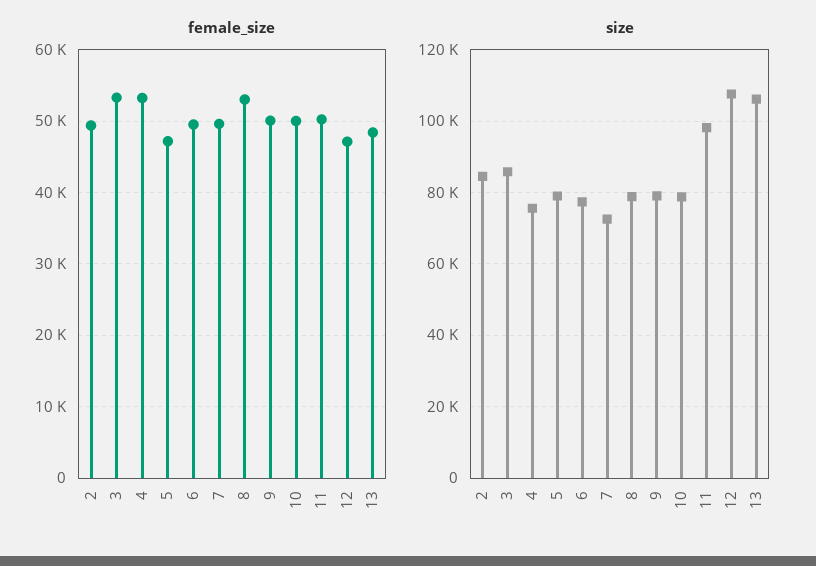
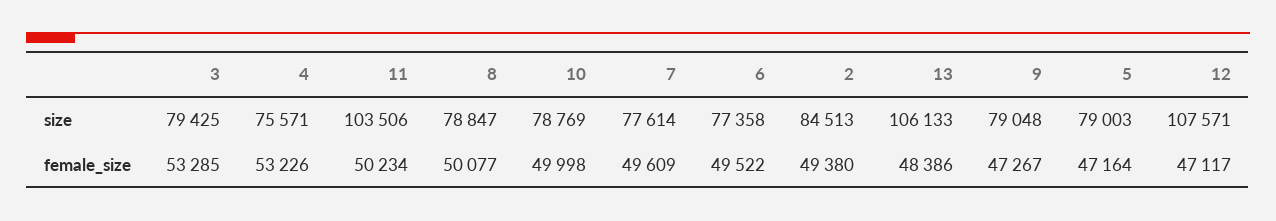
  {
    "female_size": {
      "2": 49380,
      "3": 53285,
      "4": 53226,
      "5": 47164,
      "6": 49522,
      "7": 49609,
-     "8": 53000,
+     "8": 50077,
-     "9": 50000,
+     "9": 47267,
      "10": 49998,
      "11": 50234,
      "12": 47117,
      "13": 48386
    },
    "size": {
      "2": 84513,
-     "3": 86000,
+     "3": 79425,
      "4": 75571,
      "5": 79003,
      "6": 77358,
-     "7": 72000,
+     "7": 77614,
      "8": 78847,
      "9": 79048,
      "10": 78769,
-     "11": 98000,
+     "11": 103506,
      "12": 107571,
      "13": 106133
    }
  }

